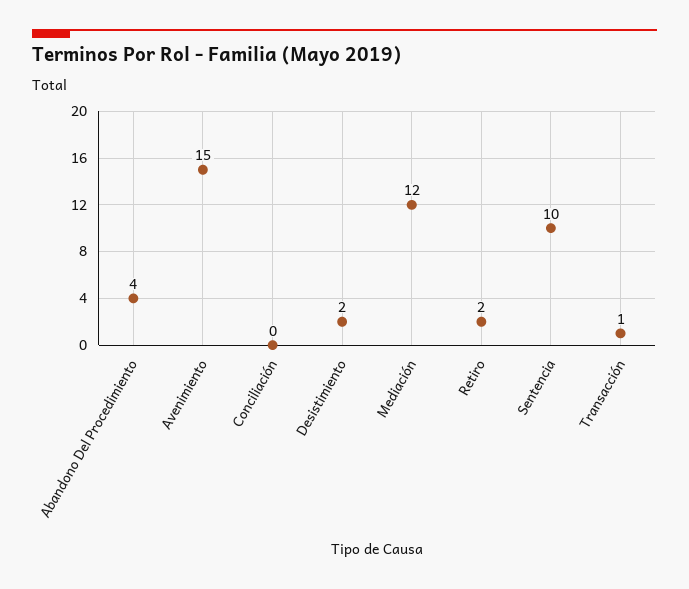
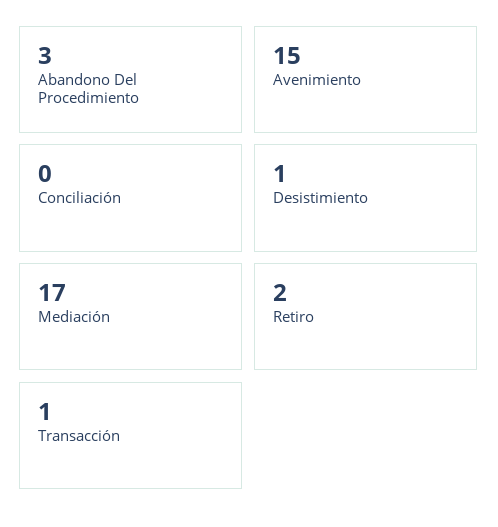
  {
-   "Abandono Del Procedimiento": 4,
+   "Abandono Del Procedimiento": 3,
    "Avenimiento": 15,
    "Conciliación": 0,
-   "Desistimiento": 2,
+   "Desistimiento": 1,
-   "Mediación": 12,
+   "Mediación": 17,
    "Retiro": 2,
-   "Sentencia": 10,
    "Transacción": 1
  }

